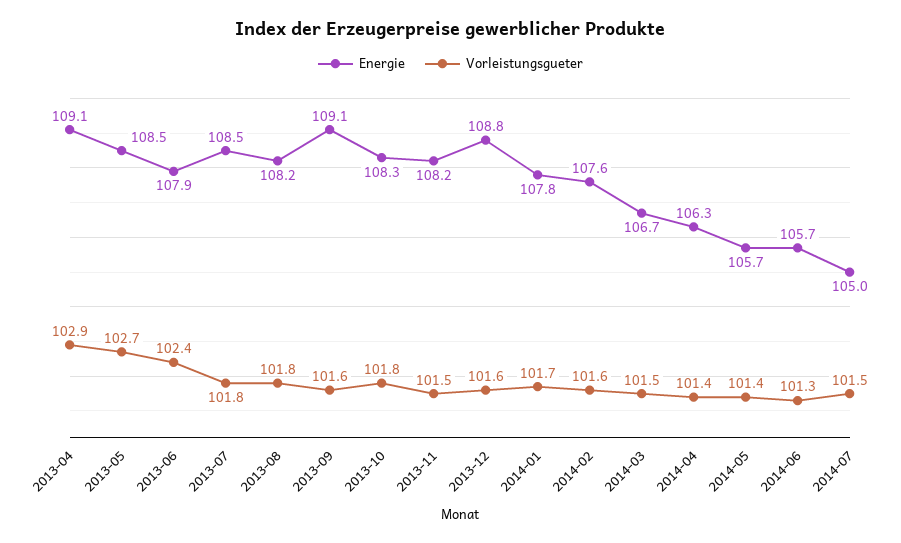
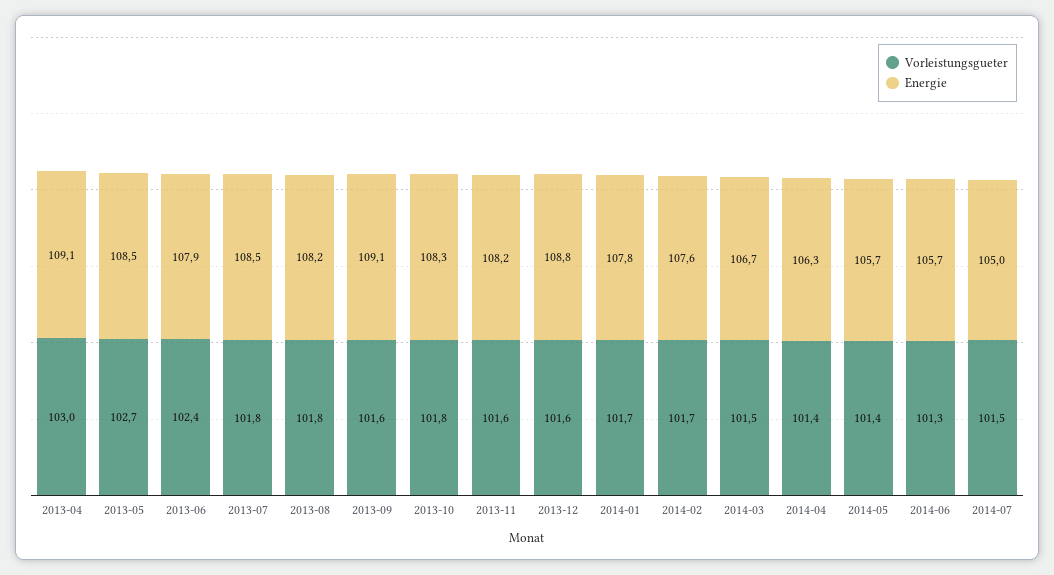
  {
    "Energie": {
      "2013-04": 109.1,
      "2013-05": 108.5,
      "2013-06": 107.9,
      "2013-07": 108.5,
      "2013-08": 108.2,
      "2013-09": 109.1,
      "2013-10": 108.3,
      "2013-11": 108.2,
      "2013-12": 108.8,
      "2014-01": 107.8,
      "2014-02": 107.6,
      "2014-03": 106.7,
      "2014-04": 106.3,
      "2014-05": 105.7,
      "2014-06": 105.7,
      "2014-07": 105
    },
    "Vorleistungsgueter": {
-     "2013-04": 102.9,
+     "2013-04": 103,
      "2013-05": 102.7,
      "2013-06": 102.4,
      "2013-07": 101.8,
      "2013-08": 101.8,
      "2013-09": 101.6,
      "2013-10": 101.8,
-     "2013-11": 101.5,
+     "2013-11": 101.6,
      "2013-12": 101.6,
      "2014-01": 101.7,
-     "2014-02": 101.6,
+     "2014-02": 101.7,
      "2014-03": 101.5,
      "2014-04": 101.4,
      "2014-05": 101.4,
      "2014-06": 101.3,
      "2014-07": 101.5
    }
  }

